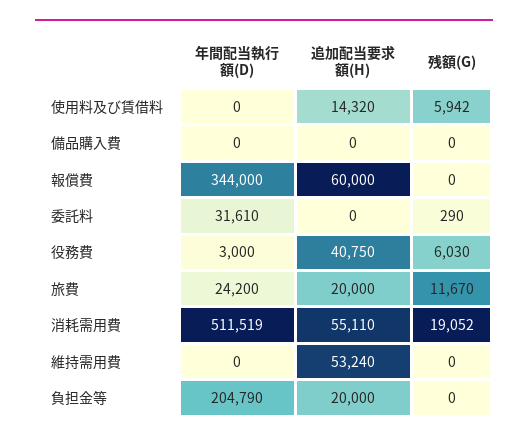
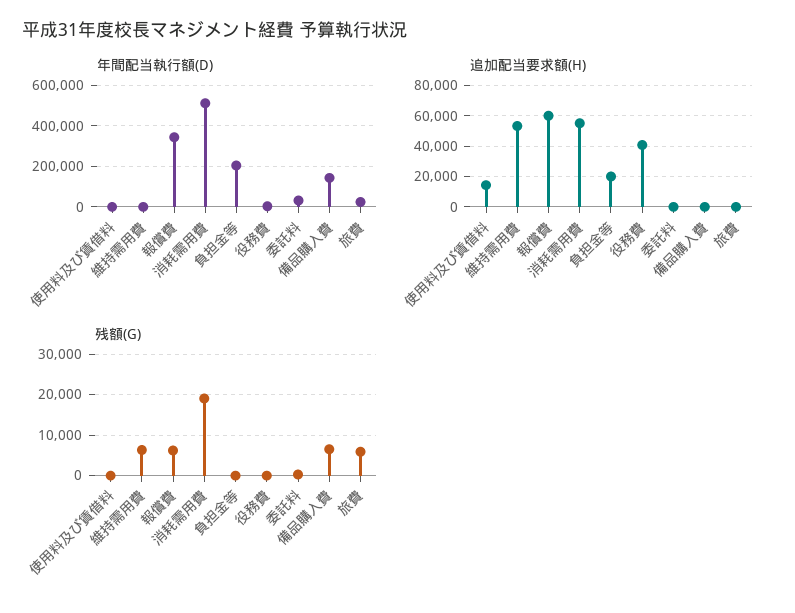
  {
    "年間配当執行額(D)": {
      "使用料及び賃借料": 0,
-     "備品購入費": 0,
+     "備品購入費": 150000,
      "報償費": 344000,
      "委託料": 31610,
      "役務費": 3000,
      "旅費": 24200,
      "消耗需用費": 511519,
      "維持需用費": 0,
      "負担金等": 204790
    },
    "追加配当要求額(H)": {
      "使用料及び賃借料": 14320,
      "備品購入費": 0,
      "報償費": 60000,
      "委託料": 0,
      "役務費": 40750,
-     "旅費": 20000,
+     "旅費": 0,
      "消耗需用費": 55110,
      "維持需用費": 53240,
      "負担金等": 20000
    },
    "残額(G)": {
-     "使用料及び賃借料": 5942,
+     "使用料及び賃借料": 0,
-     "備品購入費": 0,
+     "備品購入費": 6000,
-     "報償費": 0,
+     "報償費": 6000,
      "委託料": 290,
-     "役務費": 6030,
+     "役務費": 0,
-     "旅費": 11670,
+     "旅費": 6000,
      "消耗需用費": 19052,
-     "維持需用費": 0,
+     "維持需用費": 6000,
      "負担金等": 0
    }
  }

